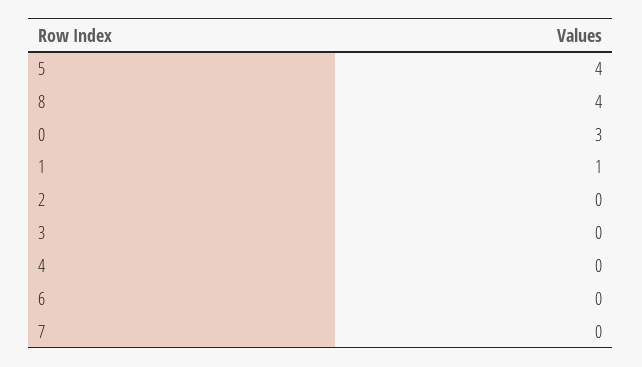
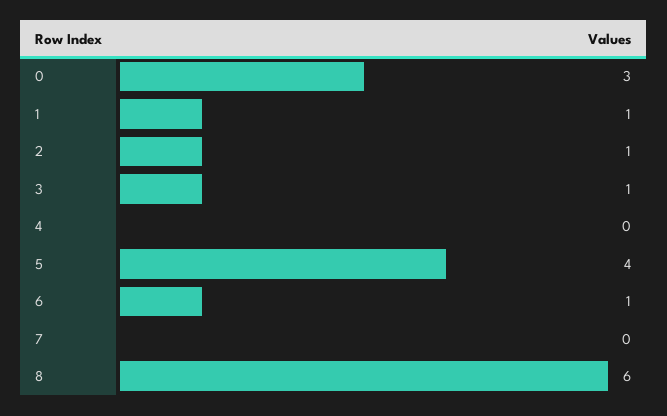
  {
    "5": 4,
-   "8": 4,
+   "8": 6,
    "0": 3,
    "1": 1,
-   "2": 0,
+   "2": 1,
-   "3": 0,
+   "3": 1,
    "4": 0,
-   "6": 0,
+   "6": 1,
    "7": 0
  }

